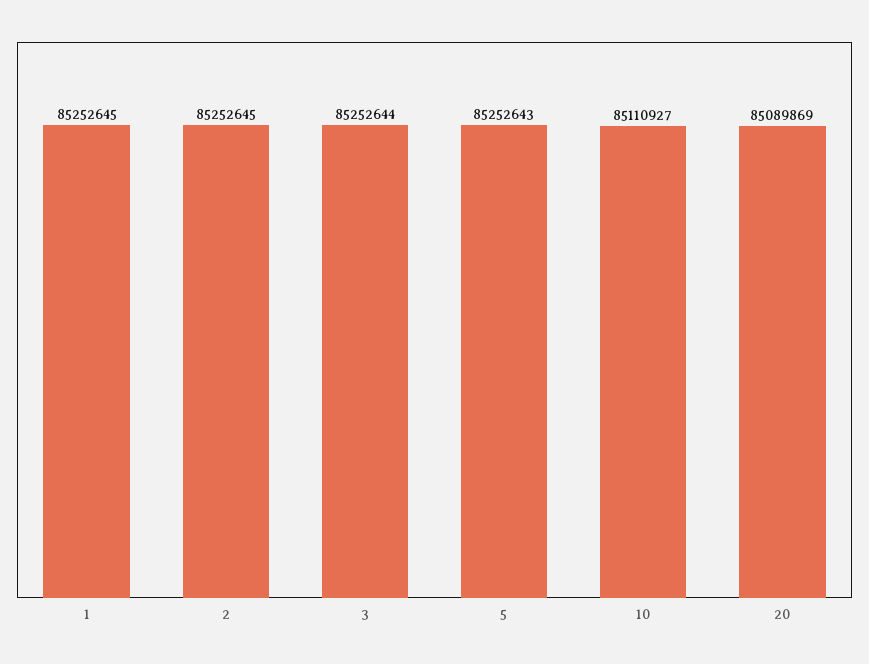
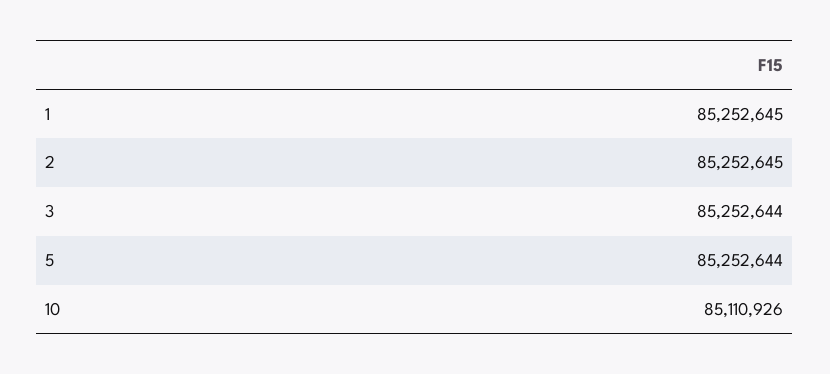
  {
    "1": 85252645,
    "2": 85252645,
    "3": 85252644,
-   "5": 85252643,
+   "5": 85252644,
-   "10": 85110927,
+   "10": 85110926
-   "20": 85089869
  }

